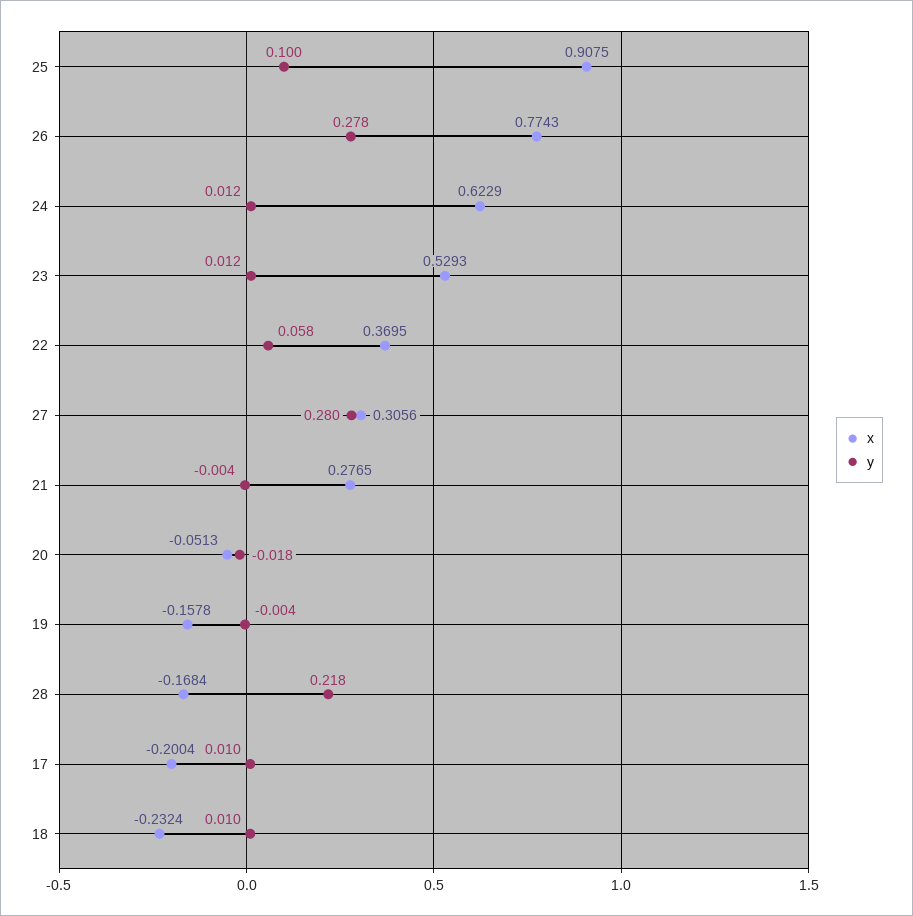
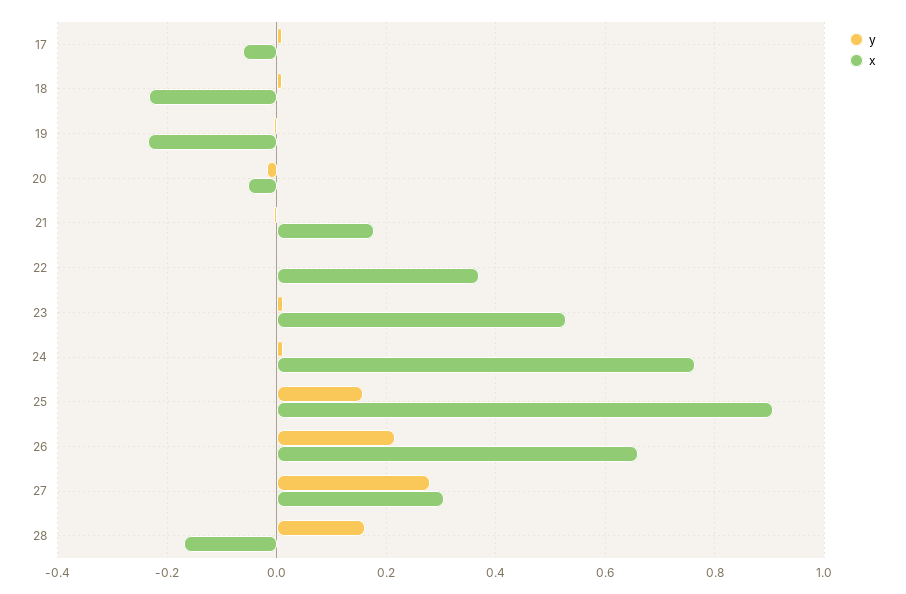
  {
    "x": {
      "25": 0.9075,
-     "26": 0.7743,
+     "26": 0.66,
-     "24": 0.6229,
+     "24": 0.76,
      "23": 0.5293,
      "22": 0.3695,
      "27": 0.3056,
-     "21": 0.2765,
+     "21": 0.18,
      "20": -0.0513,
-     "19": -0.1578,
+     "19": -0.24,
      "28": -0.1684,
-     "17": -0.2004,
+     "17": -0.06,
      "18": -0.2324
    },
    "y": {
-     "25": 0.1,
+     "25": 0.16,
-     "26": 0.278,
+     "26": 0.22,
      "24": 0.012,
      "23": 0.012,
-     "22": 0.058,
+     "22": 0,
      "27": 0.28,
      "21": -0.004,
      "20": -0.018,
      "19": -0.004,
-     "28": 0.218,
+     "28": 0.16,
      "17": 0.01,
      "18": 0.01
    }
  }

